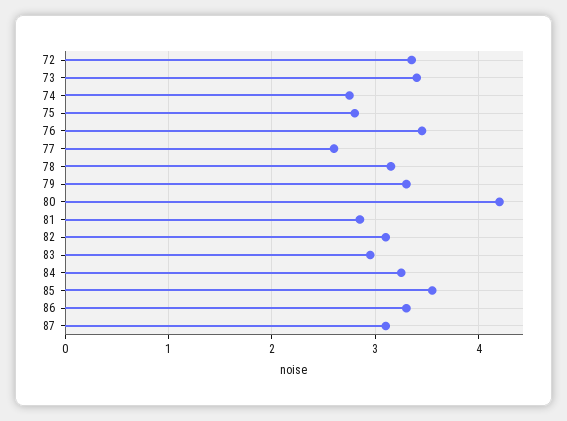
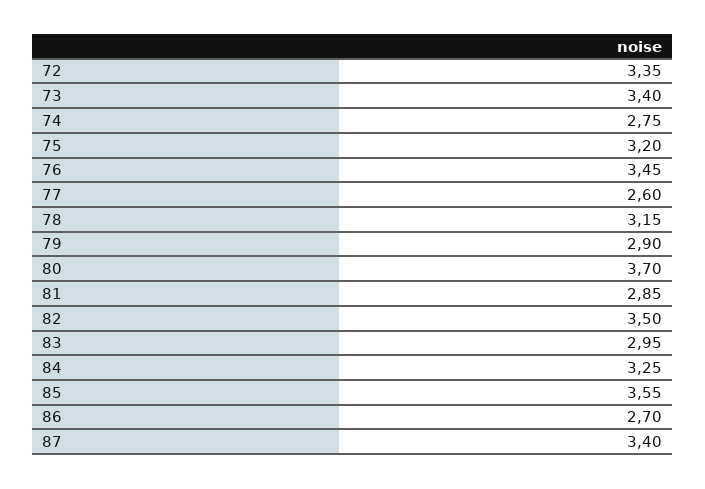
  {
    "72": 3.35,
    "73": 3.4,
    "74": 2.75,
-   "75": 2.8,
+   "75": 3.2,
    "76": 3.45,
    "77": 2.6,
    "78": 3.15,
-   "79": 3.3,
+   "79": 2.9,
-   "80": 4.2,
+   "80": 3.7,
    "81": 2.85,
-   "82": 3.1,
+   "82": 3.5,
    "83": 2.95,
    "84": 3.25,
    "85": 3.55,
-   "86": 3.3,
+   "86": 2.7,
-   "87": 3.1
+   "87": 3.4
  }

